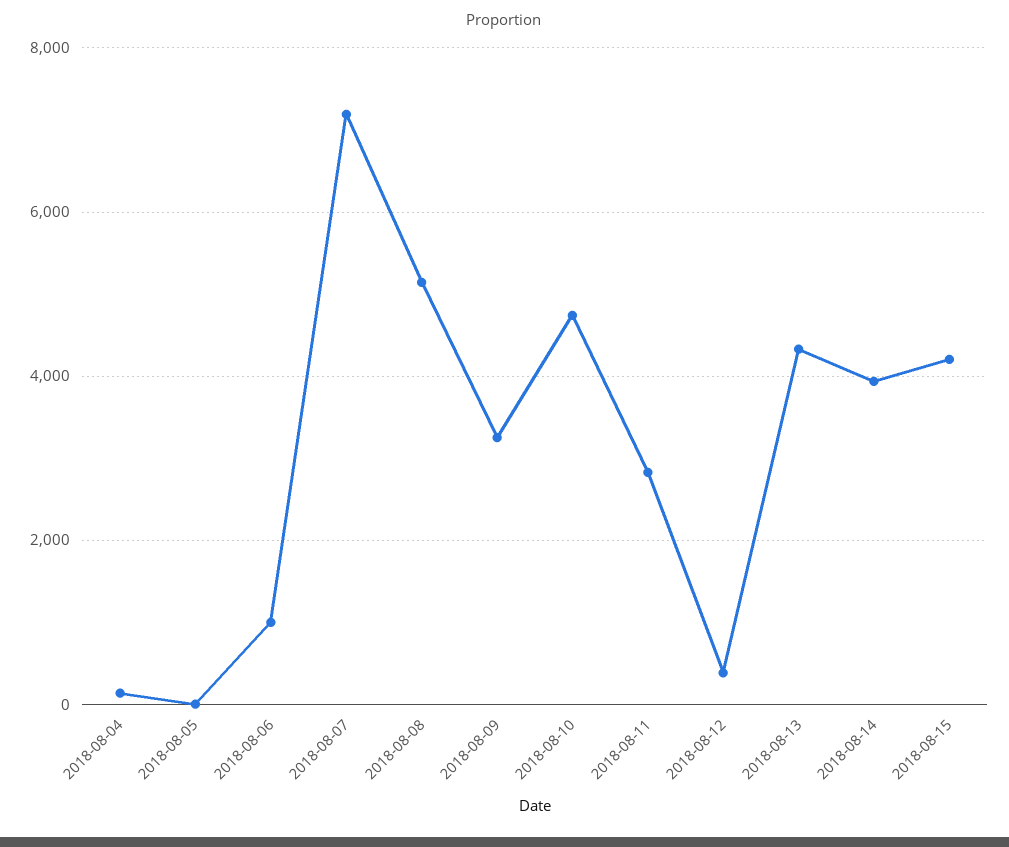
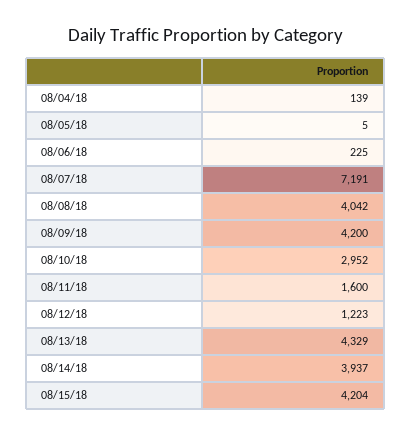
  {
    "2018-08-04": 139,
    "2018-08-05": 5,
-   "2018-08-06": 1000,
+   "2018-08-06": 225,
    "2018-08-07": 7191,
-   "2018-08-08": 5200,
+   "2018-08-08": 4042,
-   "2018-08-09": 3200,
+   "2018-08-09": 4200,
-   "2018-08-10": 4800,
+   "2018-08-10": 2952,
-   "2018-08-11": 2800,
+   "2018-08-11": 1600,
-   "2018-08-12": 400,
+   "2018-08-12": 1223,
    "2018-08-13": 4329,
    "2018-08-14": 3937,
    "2018-08-15": 4204
  }

